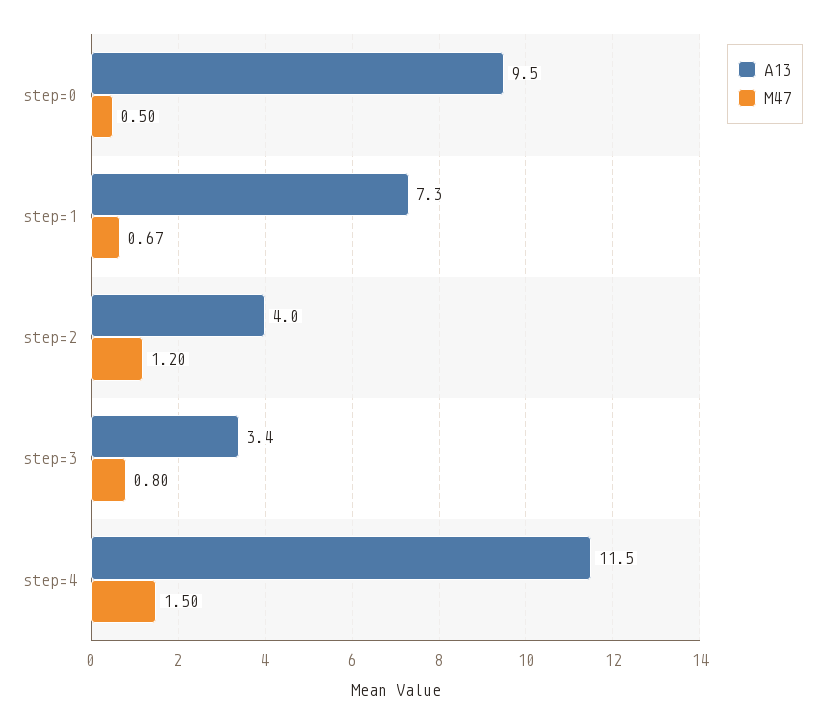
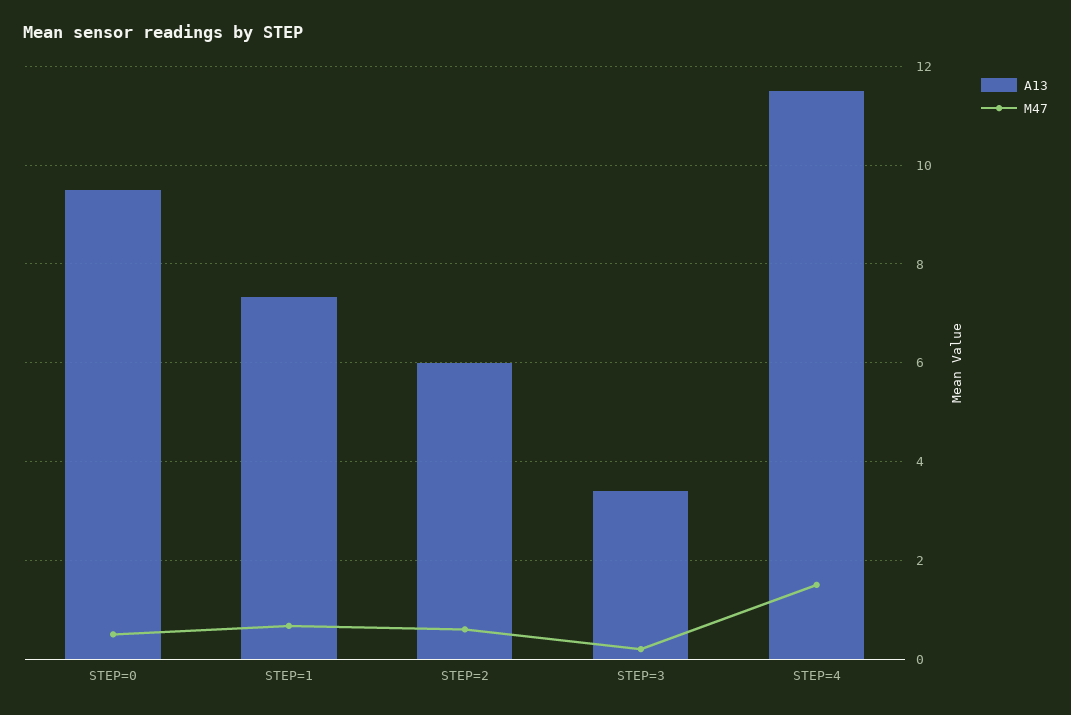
  {
    "A13": {
      "step=0": 9.5,
      "step=1": 7.3,
-     "step=2": 4,
+     "step=2": 6,
      "step=3": 3.4,
      "step=4": 11.5
    },
    "M47": {
      "step=0": 0.5,
      "step=1": 0.67,
-     "step=2": 1.2,
+     "step=2": 0.6,
-     "step=3": 0.8,
+     "step=3": 0.2,
      "step=4": 1.5
    }
  }

